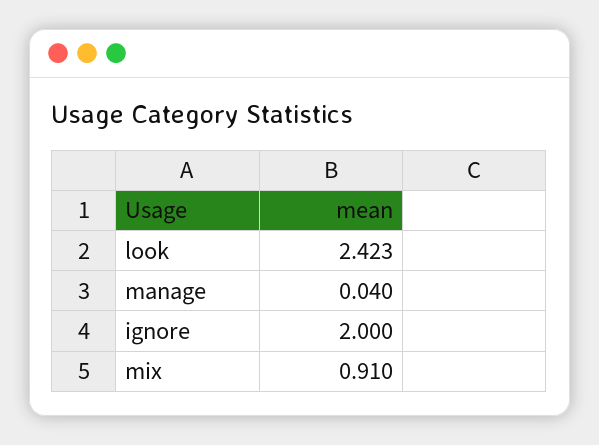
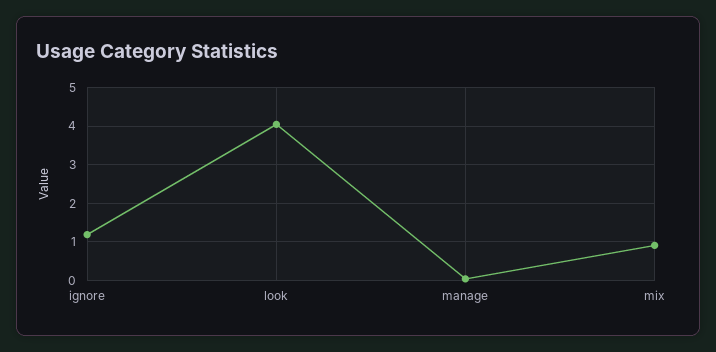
  {
-   "look": 2.423,
+   "look": 4,
    "manage": 0.04,
-   "ignore": 2,
+   "ignore": 1.2,
    "mix": 0.91
  }

